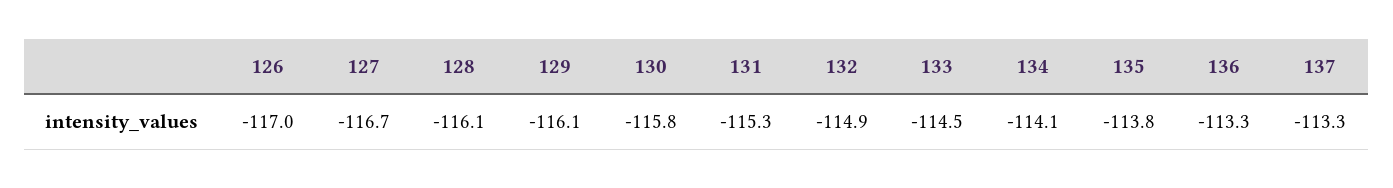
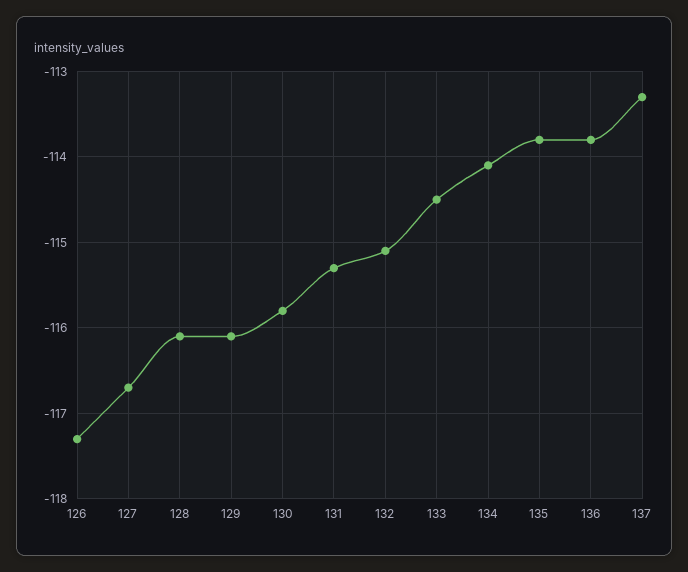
  {
-   "126": -117,
+   "126": -117.3,
    "127": -116.7,
    "128": -116.1,
    "129": -116.1,
    "130": -115.8,
    "131": -115.3,
-   "132": -114.9,
+   "132": -115.1,
    "133": -114.5,
    "134": -114.1,
    "135": -113.8,
-   "136": -113.3,
+   "136": -113.8,
    "137": -113.3
  }

